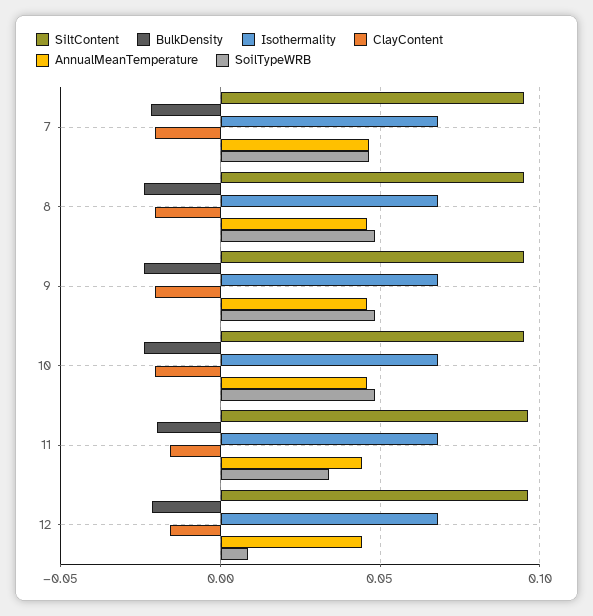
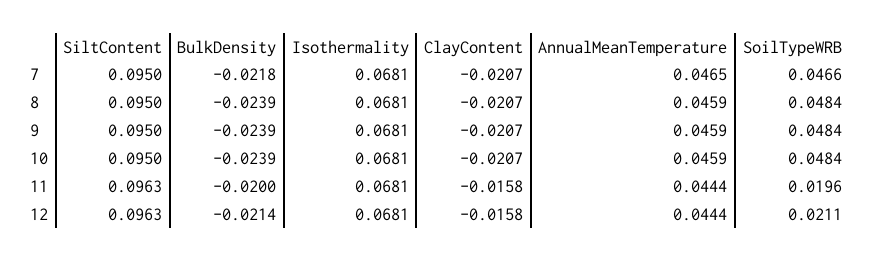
  {
    "SiltContent": {
      "7": 0.095,
      "8": 0.095,
      "9": 0.095,
      "10": 0.095,
      "11": 0.0963,
      "12": 0.0963
    },
    "BulkDensity": {
      "7": -0.0218,
      "8": -0.0239,
      "9": -0.0239,
      "10": -0.0239,
      "11": -0.02,
      "12": -0.0214
    },
    "Isothermality": {
      "7": 0.0681,
      "8": 0.0681,
      "9": 0.0681,
      "10": 0.0681,
      "11": 0.0681,
      "12": 0.0681
    },
    "ClayContent": {
      "7": -0.0207,
      "8": -0.0207,
      "9": -0.0207,
      "10": -0.0207,
      "11": -0.0158,
      "12": -0.0158
    },
    "AnnualMeanTemperature": {
      "7": 0.0465,
      "8": 0.0459,
      "9": 0.0459,
      "10": 0.0459,
      "11": 0.0444,
      "12": 0.0444
    },
    "SoilTypeWRB": {
      "7": 0.0466,
      "8": 0.0484,
      "9": 0.0484,
      "10": 0.0484,
-     "11": 0.035,
+     "11": 0.0196,
-     "12": 0.01
+     "12": 0.0211
    }
  }

